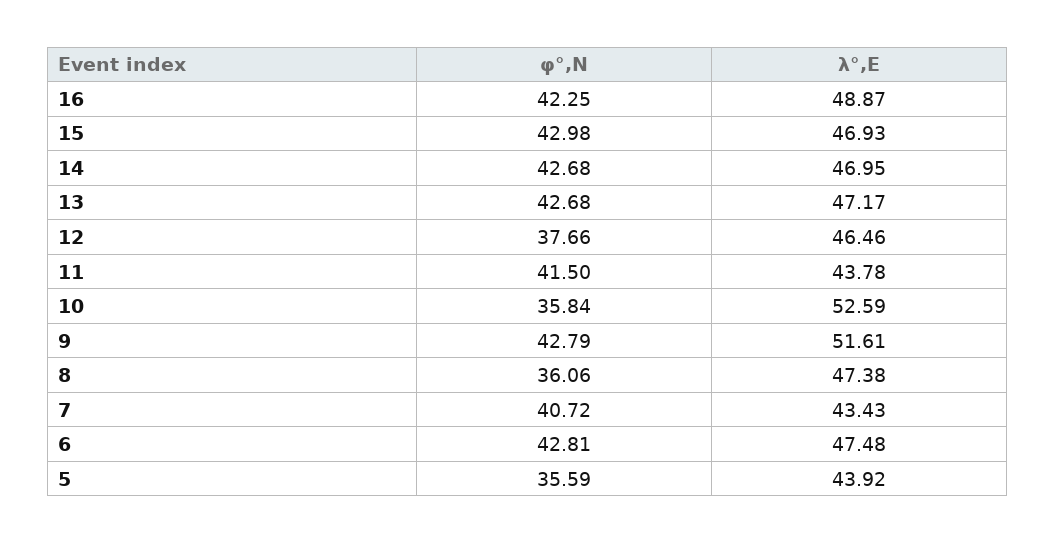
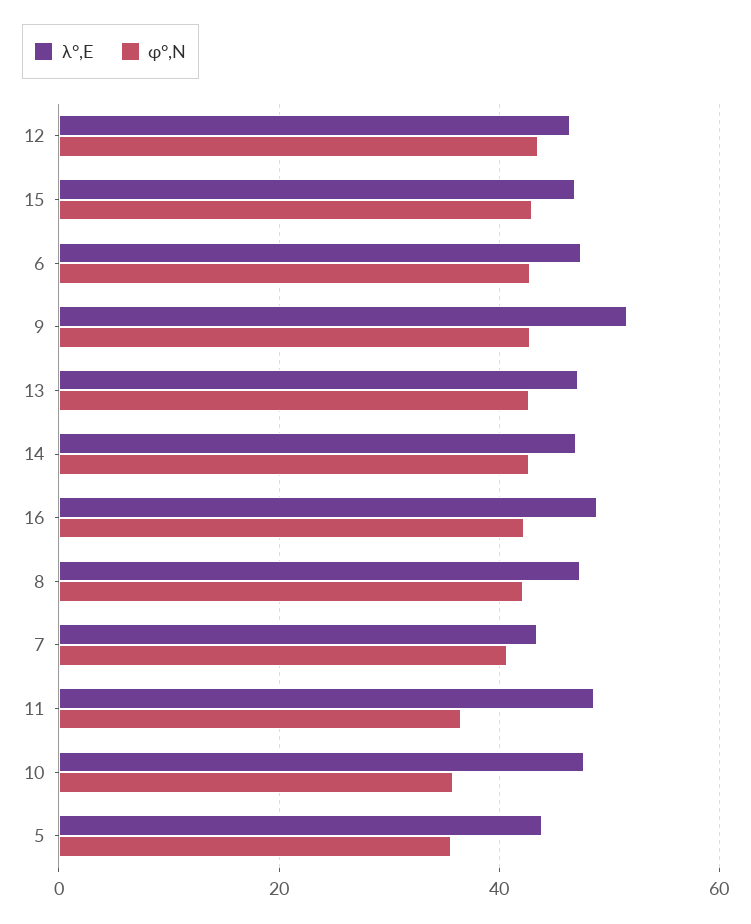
  {
    "φ°,N": {
      "16": 42.25,
      "15": 42.98,
      "14": 42.68,
      "13": 42.68,
-     "12": 37.66,
+     "12": 44,
-     "11": 41.5,
+     "11": 36,
      "10": 35.84,
      "9": 42.79,
-     "8": 36.06,
+     "8": 42,
      "7": 40.72,
      "6": 42.81,
      "5": 35.59
    },
    "λ°,E": {
      "16": 48.87,
      "15": 46.93,
      "14": 46.95,
      "13": 47.17,
      "12": 46.46,
-     "11": 43.78,
+     "11": 48,
-     "10": 52.59,
+     "10": 48,
      "9": 51.61,
      "8": 47.38,
      "7": 43.43,
      "6": 47.48,
      "5": 43.92
    }
  }

